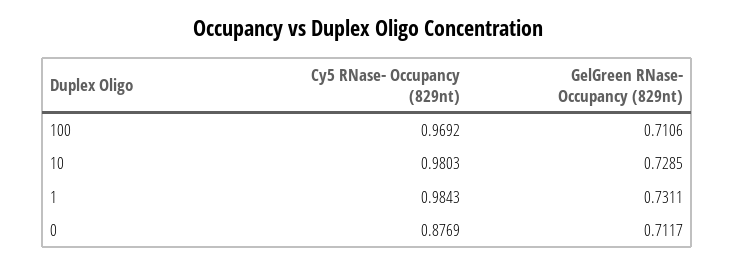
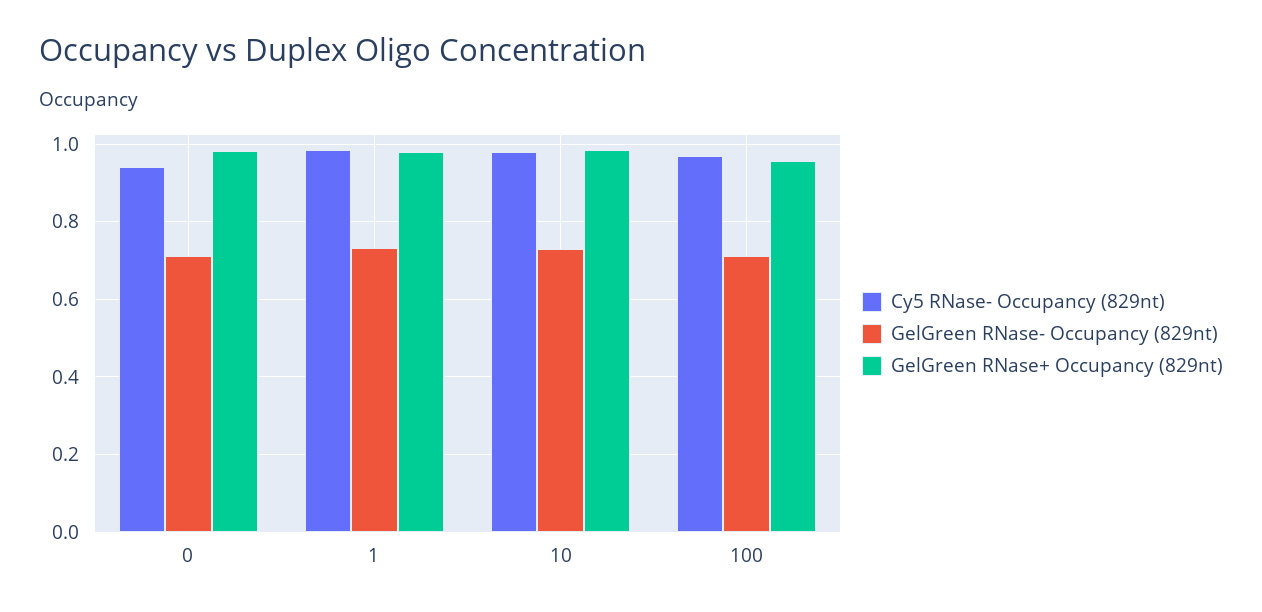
  {
    "Cy5 RNase- Occupancy (829nt)": {
      "100": 0.9692,
      "10": 0.9803,
      "1": 0.9843,
-     "0": 0.8769
+     "0": 0.94
    },
    "GelGreen RNase- Occupancy (829nt)": {
      "100": 0.7106,
      "10": 0.7285,
      "1": 0.7311,
      "0": 0.7117
-   }
+   },
+   "GelGreen RNase+ Occupancy (829nt)": {
+     "0": 0.98,
+     "1": 0.98,
+     "10": 0.98,
+     "100": 0.96
+   }
  }

